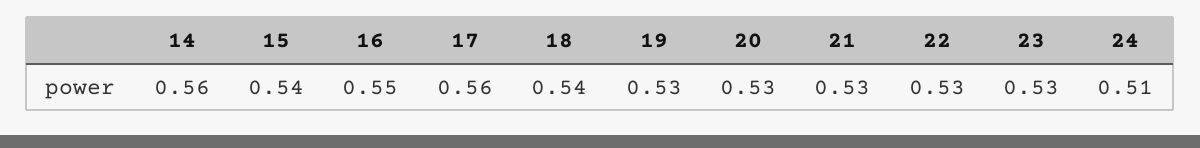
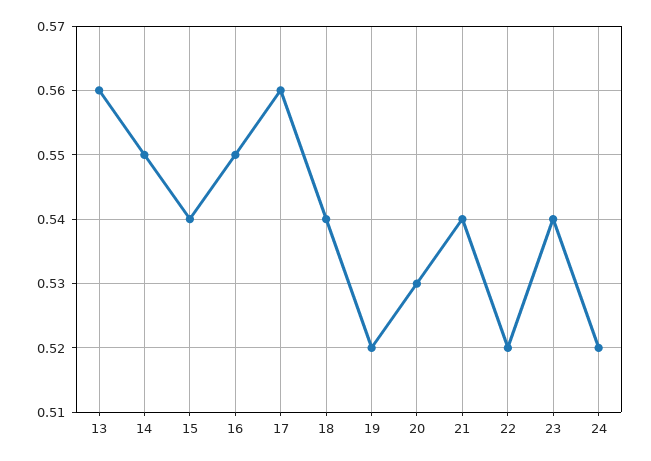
  {
-   "14": 0.56,
+   "14": 0.55,
    "15": 0.54,
    "16": 0.55,
    "17": 0.56,
    "18": 0.54,
-   "19": 0.53,
+   "19": 0.52,
    "20": 0.53,
-   "21": 0.53,
+   "21": 0.54,
-   "22": 0.53,
+   "22": 0.52,
-   "23": 0.53,
+   "23": 0.54,
-   "24": 0.51
+   "24": 0.52,
+   "13": 0.56
  }

